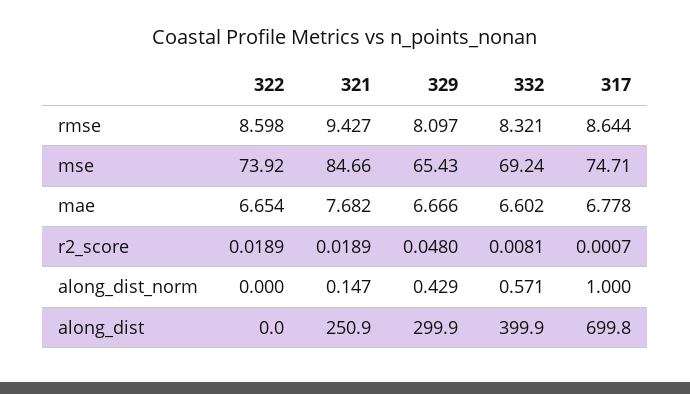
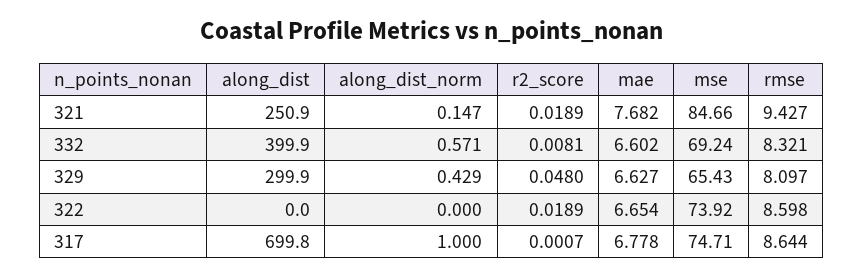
  {
    "322": {
      "rmse": 8.598,
      "mse": 73.92,
      "mae": 6.654,
      "r2_score": 0.0189,
      "along_dist_norm": 0,
      "along_dist": 0
    },
    "321": {
      "rmse": 9.427,
      "mse": 84.66,
      "mae": 7.682,
      "r2_score": 0.0189,
      "along_dist_norm": 0.147,
      "along_dist": 250.9
    },
    "329": {
      "rmse": 8.097,
      "mse": 65.43,
-     "mae": 6.666,
+     "mae": 6.627,
      "r2_score": 0.048,
      "along_dist_norm": 0.429,
      "along_dist": 299.9
    },
    "332": {
      "rmse": 8.321,
      "mse": 69.24,
      "mae": 6.602,
      "r2_score": 0.0081,
      "along_dist_norm": 0.571,
      "along_dist": 399.9
    },
    "317": {
      "rmse": 8.644,
      "mse": 74.71,
      "mae": 6.778,
      "r2_score": 0.0007,
      "along_dist_norm": 1,
      "along_dist": 699.8
    }
  }

